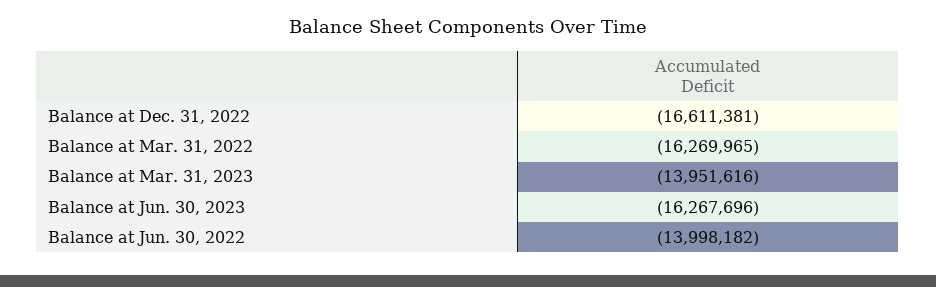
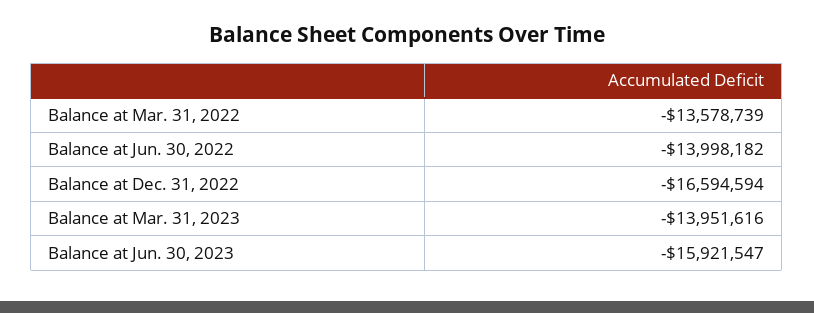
  {
-   "Balance at Dec. 31, 2022": -16611381,
+   "Balance at Dec. 31, 2022": -16594594,
-   "Balance at Mar. 31, 2022": -16269965,
+   "Balance at Mar. 31, 2022": -13578739,
    "Balance at Mar. 31, 2023": -13951616,
-   "Balance at Jun. 30, 2023": -16267696,
+   "Balance at Jun. 30, 2023": -15921547,
    "Balance at Jun. 30, 2022": -13998182
  }

